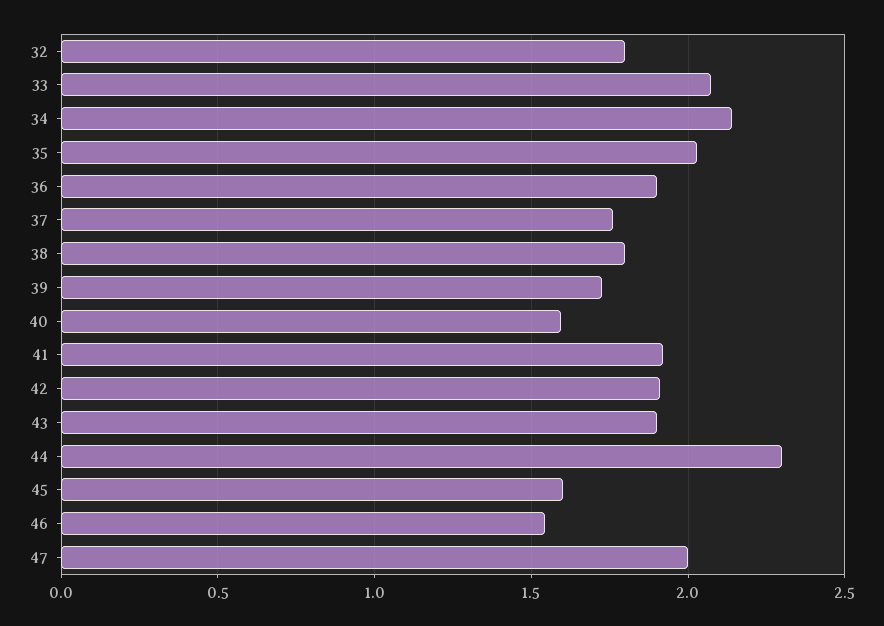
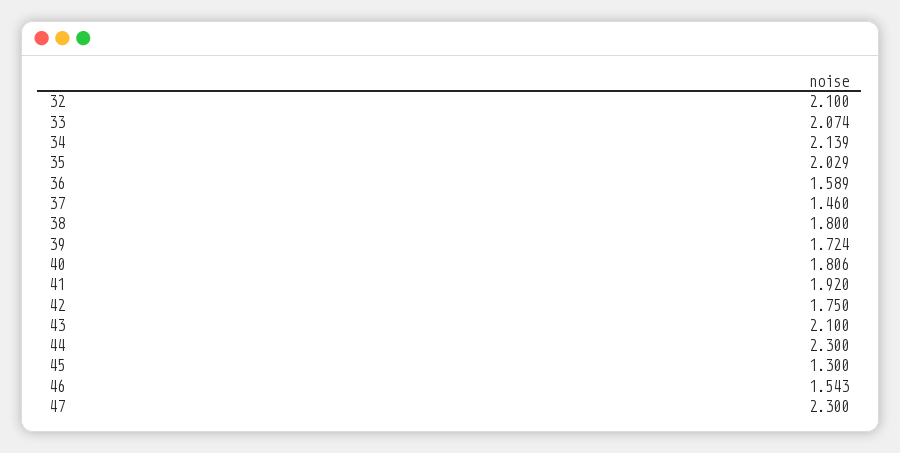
  {
-   "32": 1.8,
+   "32": 2.1,
    "33": 2.074,
    "34": 2.139,
    "35": 2.029,
-   "36": 1.9,
+   "36": 1.589,
-   "37": 1.75,
+   "37": 1.46,
    "38": 1.8,
    "39": 1.724,
-   "40": 1.6,
+   "40": 1.806,
    "41": 1.92,
-   "42": 1.9,
+   "42": 1.75,
-   "43": 1.9,
+   "43": 2.1,
    "44": 2.3,
-   "45": 1.6,
+   "45": 1.3,
    "46": 1.543,
-   "47": 2
+   "47": 2.3
  }

